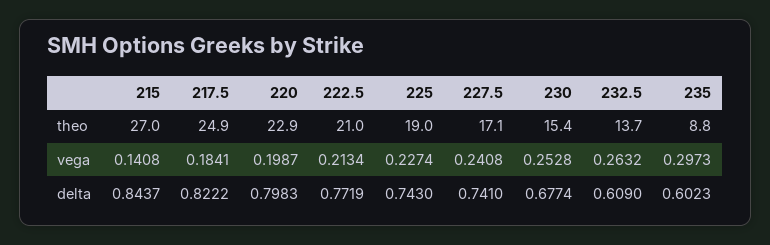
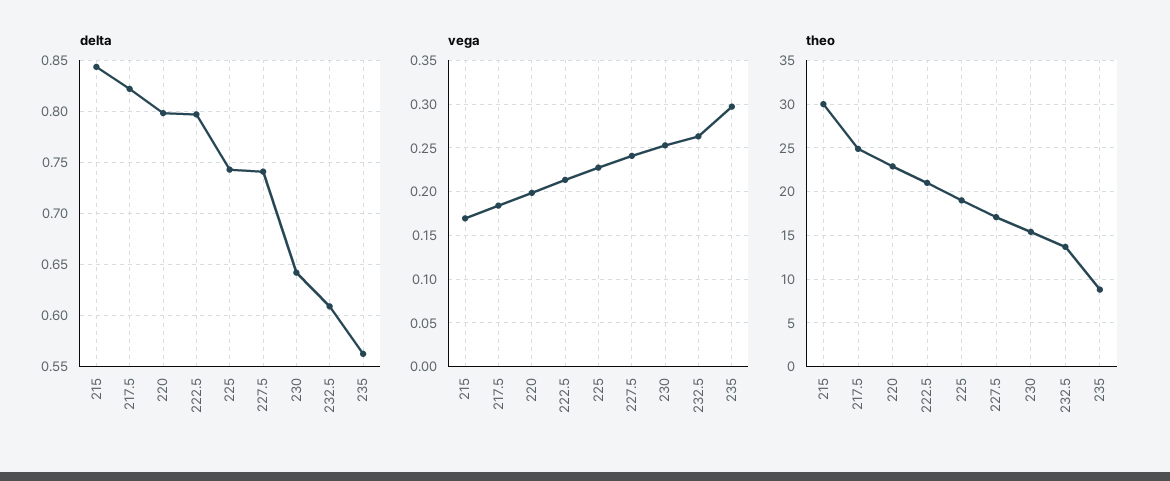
  {
    "theo": {
-     "215": 27,
+     "215": 30,
      "217.5": 24.9,
      "220": 22.9,
      "222.5": 21,
      "225": 19,
      "227.5": 17.1,
      "230": 15.4,
      "232.5": 13.7,
      "235": 8.8
    },
    "vega": {
-     "215": 0.1408,
+     "215": 0.17,
      "217.5": 0.1841,
      "220": 0.1987,
      "222.5": 0.2134,
      "225": 0.2274,
      "227.5": 0.2408,
      "230": 0.2528,
      "232.5": 0.2632,
      "235": 0.2973
    },
    "delta": {
      "215": 0.8437,
      "217.5": 0.8222,
      "220": 0.7983,
-     "222.5": 0.7719,
+     "222.5": 0.8,
      "225": 0.743,
      "227.5": 0.741,
-     "230": 0.6774,
+     "230": 0.64,
      "232.5": 0.609,
-     "235": 0.6023
+     "235": 0.56
    }
  }

